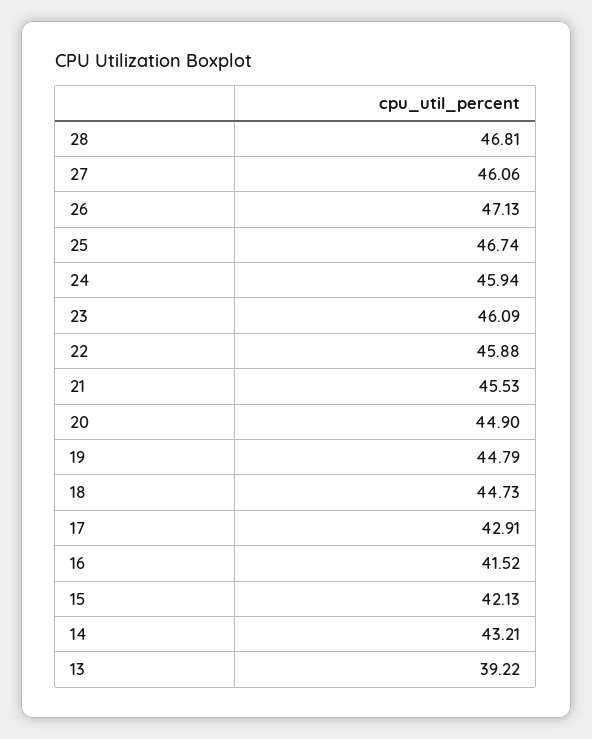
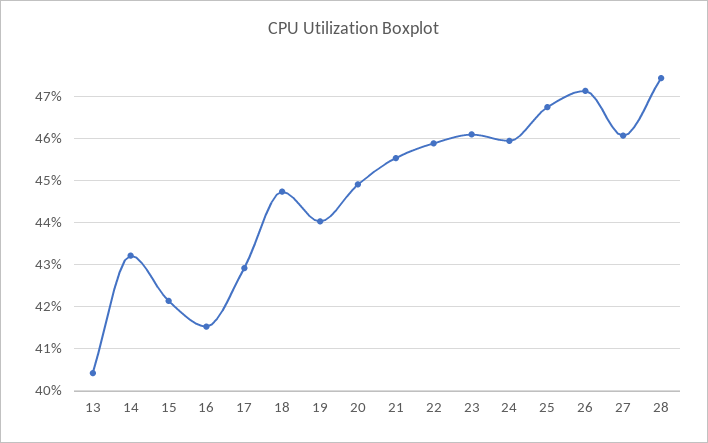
  {
-   "28": 46.81,
+   "28": 47.4,
    "27": 46.06,
    "26": 47.13,
    "25": 46.74,
    "24": 45.94,
    "23": 46.09,
    "22": 45.88,
    "21": 45.53,
    "20": 44.9,
-   "19": 44.79,
+   "19": 44,
    "18": 44.73,
    "17": 42.91,
    "16": 41.52,
    "15": 42.13,
    "14": 43.21,
-   "13": 39.22
+   "13": 40.4
  }

